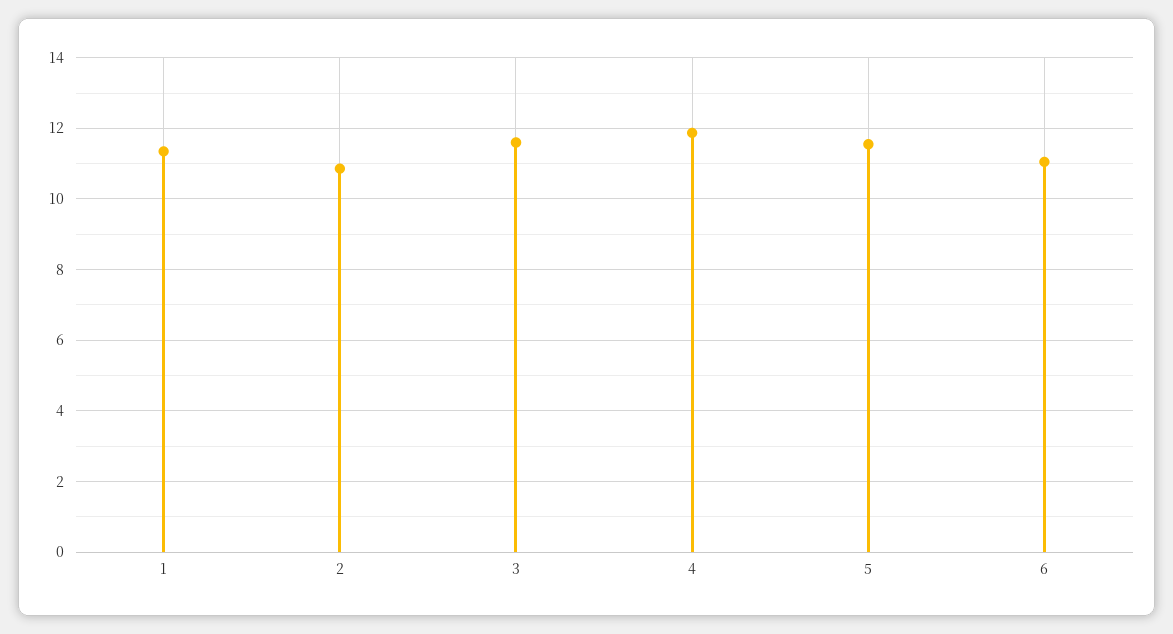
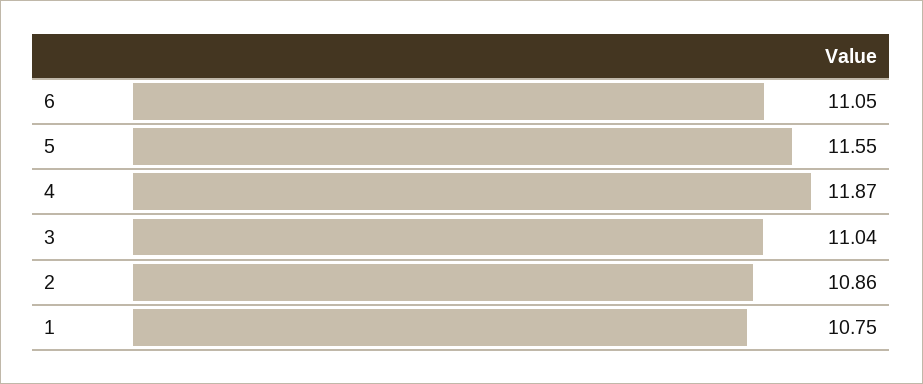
  {
-   "1": 11.4,
+   "1": 10.75,
    "2": 10.86,
-   "3": 11.6,
+   "3": 11.04,
    "4": 11.87,
    "5": 11.55,
    "6": 11.05
  }

